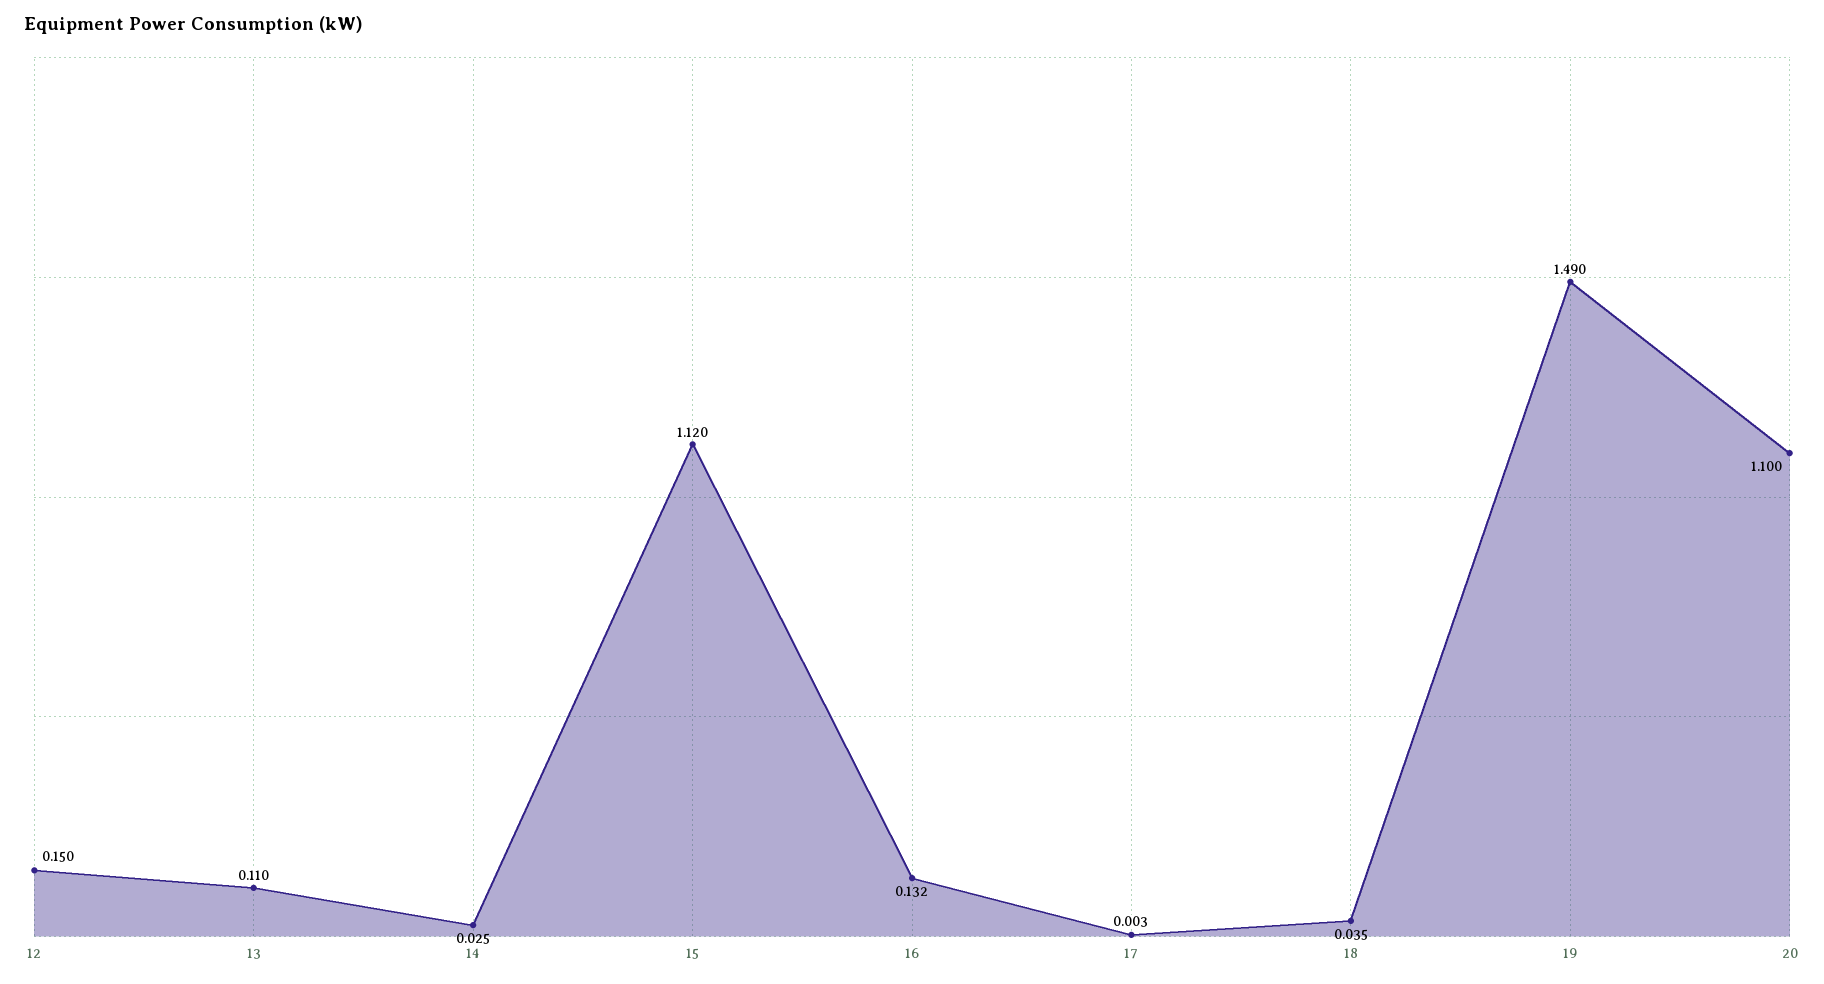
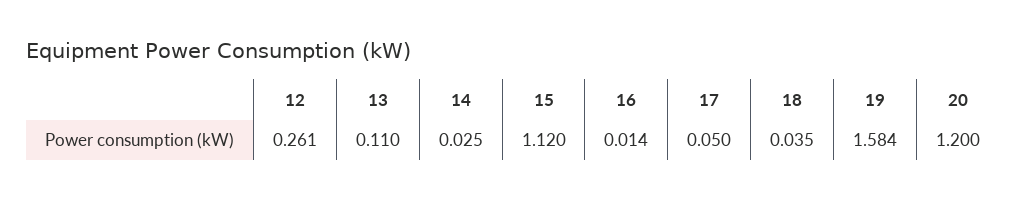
  {
-   "12": 0.15,
+   "12": 0.261,
    "13": 0.11,
    "14": 0.025,
    "15": 1.12,
-   "16": 0.132,
+   "16": 0.014,
-   "17": 0.003,
+   "17": 0.05,
    "18": 0.035,
-   "19": 1.49,
+   "19": 1.584,
-   "20": 1.1
+   "20": 1.2
  }

